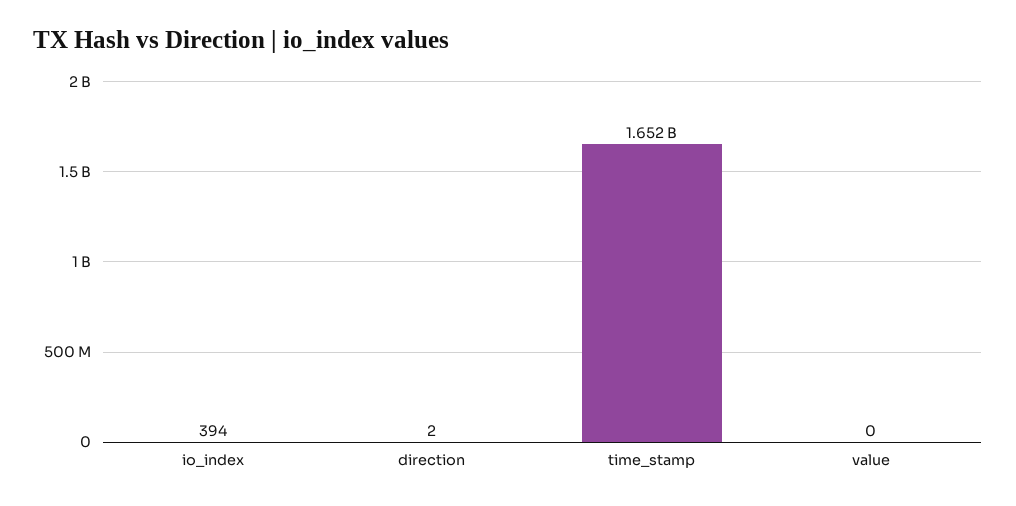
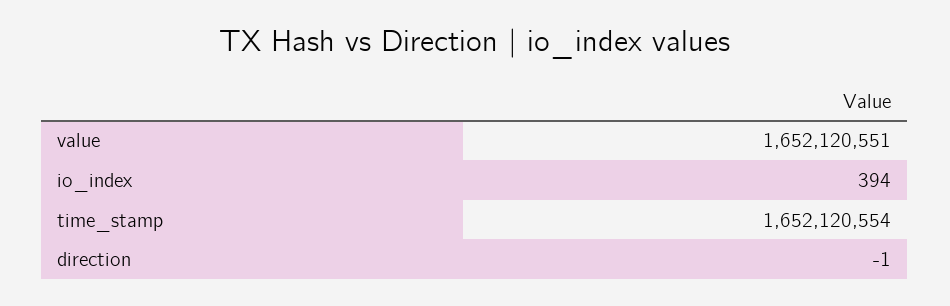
  {
    "io_index": 394,
-   "direction": 2,
+   "direction": -1,
    "time_stamp": 1652120554,
-   "value": 0
+   "value": 1652120551
  }

